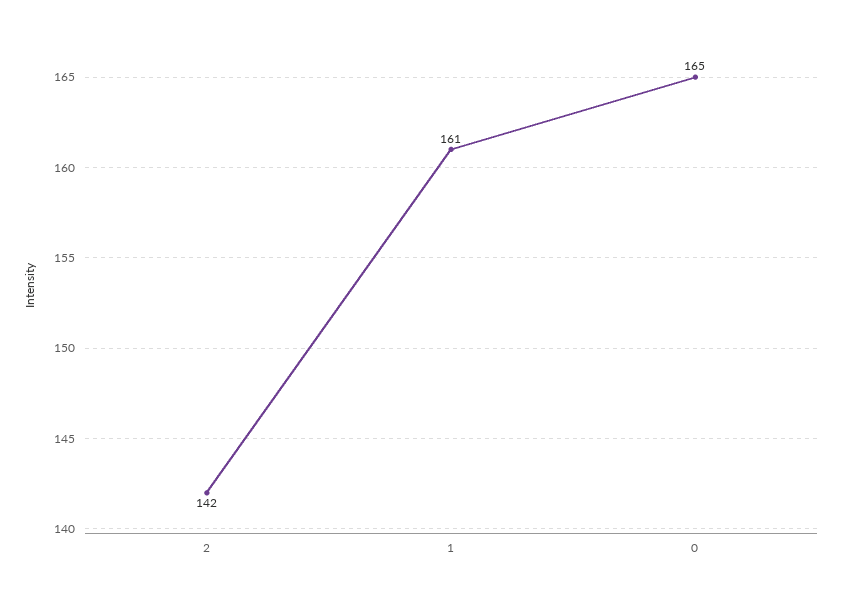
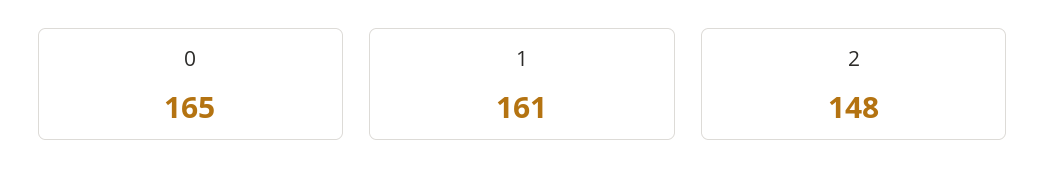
  {
-   "2": 142,
+   "2": 148,
    "1": 161,
    "0": 165
  }

